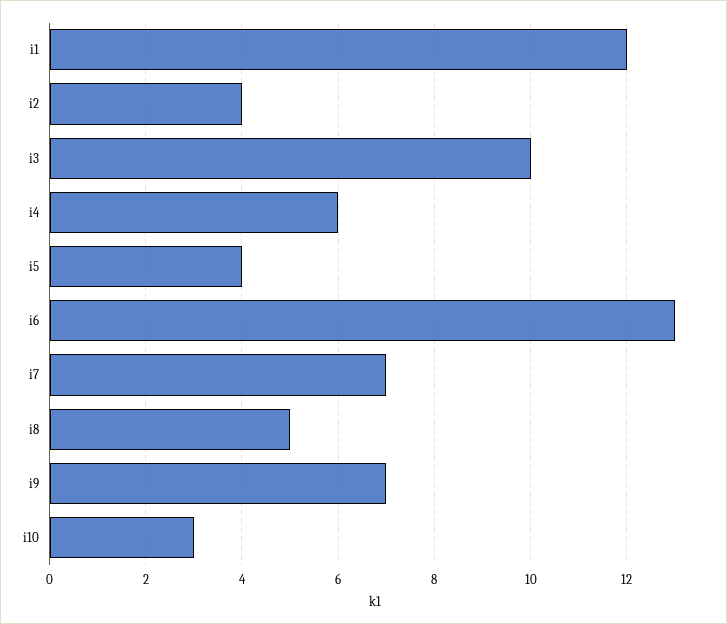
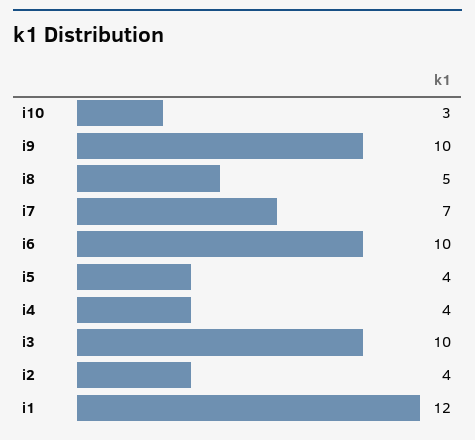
  {
    "i1": 12,
    "i2": 4,
    "i3": 10,
-   "i4": 6,
+   "i4": 4,
    "i5": 4,
-   "i6": 13,
+   "i6": 10,
    "i7": 7,
    "i8": 5,
-   "i9": 7,
+   "i9": 10,
    "i10": 3
  }

